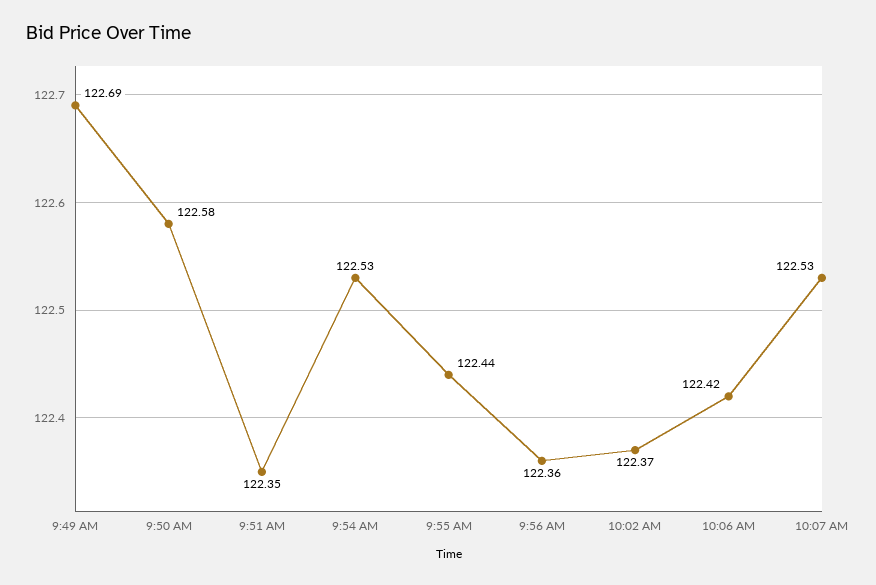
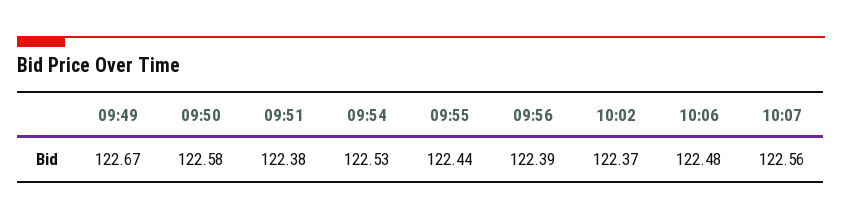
  {
-   "9:49 AM": 122.69,
+   "9:49 AM": 122.67,
    "9:50 AM": 122.58,
-   "9:51 AM": 122.35,
+   "9:51 AM": 122.38,
    "9:54 AM": 122.53,
    "9:55 AM": 122.44,
-   "9:56 AM": 122.36,
+   "9:56 AM": 122.39,
    "10:02 AM": 122.37,
-   "10:06 AM": 122.42,
+   "10:06 AM": 122.48,
-   "10:07 AM": 122.53
+   "10:07 AM": 122.56
  }

